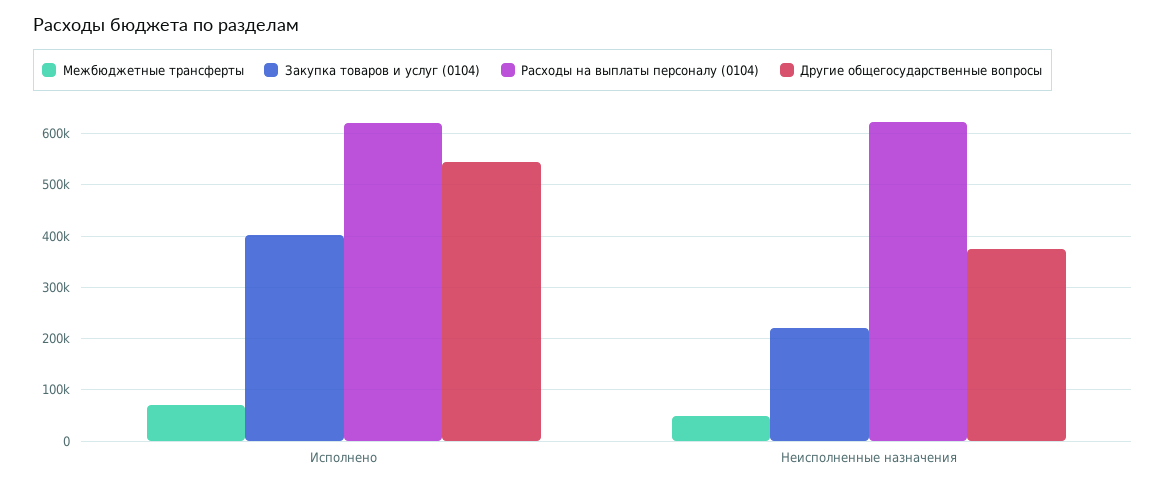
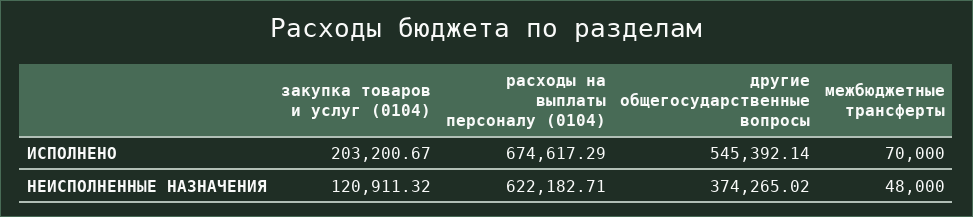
  {
    "Межбюджетные трансферты": {
      "Исполнено": 70000,
      "Неисполненные назначения": 48000
    },
    "Закупка товаров и услуг (0104)": {
-     "Исполнено": 400000,
+     "Исполнено": 203200.67,
-     "Неисполненные назначения": 220000
+     "Неисполненные назначения": 120911.32
    },
    "Расходы на выплаты персоналу (0104)": {
-     "Исполнено": 620000,
+     "Исполнено": 674617.29,
      "Неисполненные назначения": 622182.71
    },
    "Другие общегосударственные вопросы": {
      "Исполнено": 545392.14,
      "Неисполненные назначения": 374265.02
    }
  }

